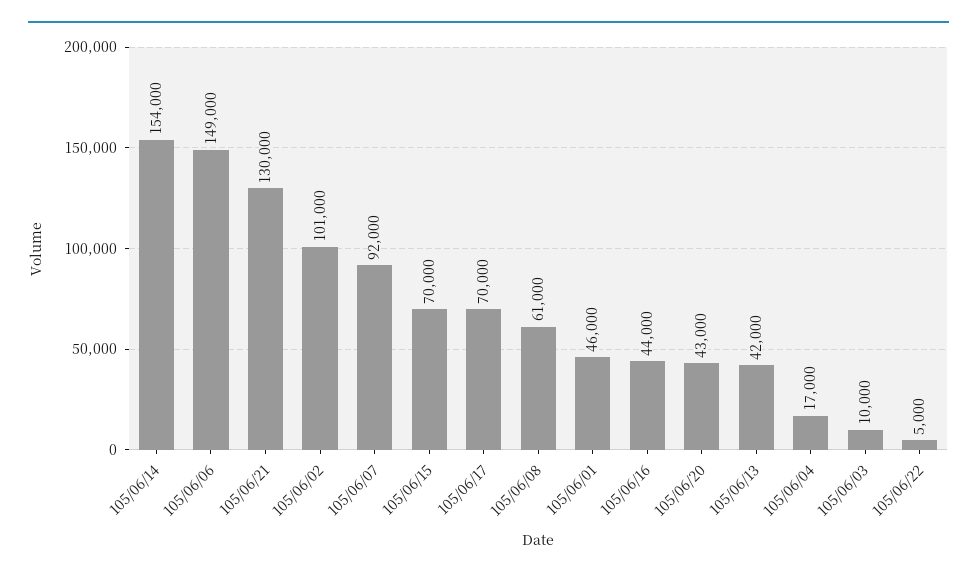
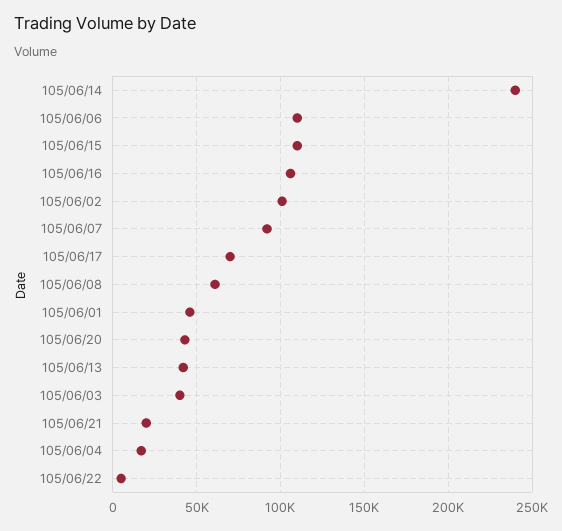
  {
-   "105/06/14": 154000,
+   "105/06/14": 240000,
-   "105/06/06": 149000,
+   "105/06/06": 110000,
-   "105/06/21": 130000,
+   "105/06/21": 20000,
    "105/06/02": 101000,
    "105/06/07": 92000,
-   "105/06/15": 70000,
+   "105/06/15": 110000,
    "105/06/17": 70000,
    "105/06/08": 61000,
    "105/06/01": 46000,
-   "105/06/16": 44000,
+   "105/06/16": 105000,
    "105/06/20": 43000,
    "105/06/13": 42000,
    "105/06/04": 17000,
-   "105/06/03": 10000,
+   "105/06/03": 40000,
    "105/06/22": 5000
  }

